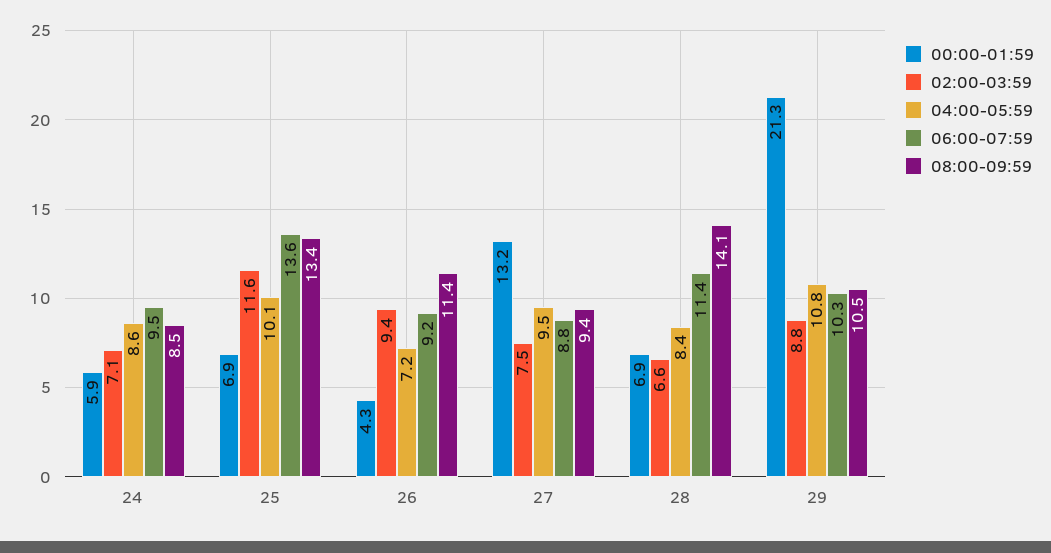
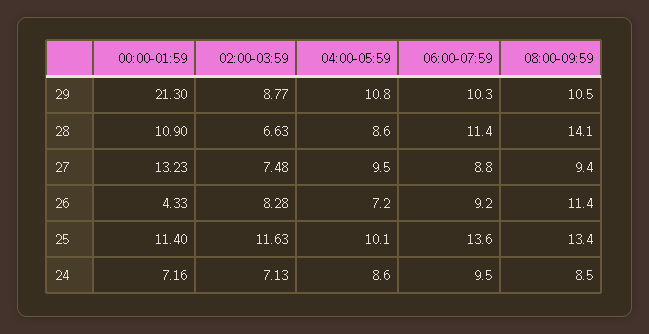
  {
    "00:00-01:59": {
-     "24": 5.9,
+     "24": 7.16,
-     "25": 6.9,
+     "25": 11.4,
      "26": 4.33,
      "27": 13.23,
-     "28": 6.9,
+     "28": 10.9,
      "29": 21.3
    },
    "02:00-03:59": {
      "24": 7.13,
      "25": 11.63,
-     "26": 9.4,
+     "26": 8.28,
      "27": 7.48,
      "28": 6.63,
      "29": 8.77
    },
    "04:00-05:59": {
      "24": 8.6,
      "25": 10.1,
      "26": 7.2,
      "27": 9.5,
-     "28": 8.4,
+     "28": 8.6,
      "29": 10.8
    },
    "06:00-07:59": {
      "24": 9.5,
      "25": 13.6,
      "26": 9.2,
      "27": 8.8,
      "28": 11.4,
      "29": 10.3
    },
    "08:00-09:59": {
      "24": 8.5,
      "25": 13.4,
      "26": 11.4,
      "27": 9.4,
      "28": 14.1,
      "29": 10.5
    }
  }

